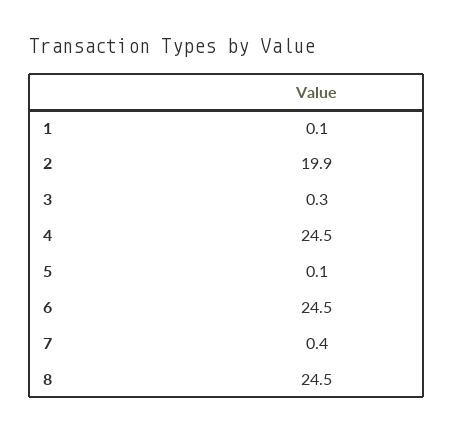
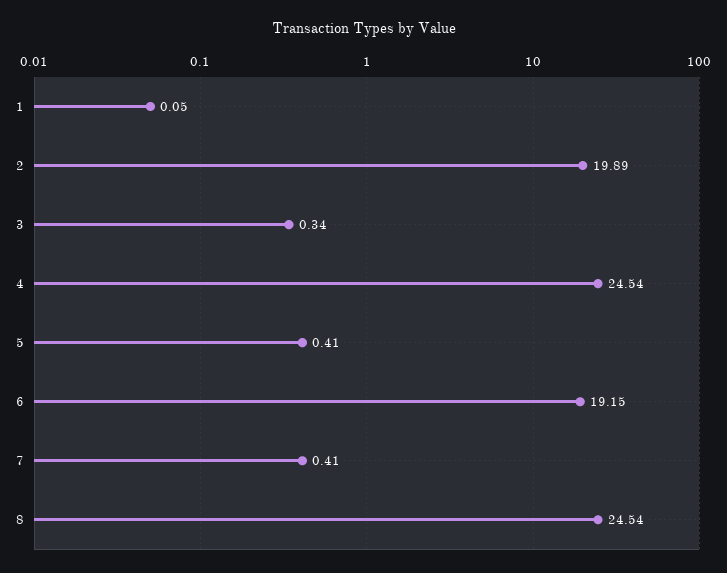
  {
    "1": 0.05,
    "2": 19.89,
    "3": 0.34,
    "4": 24.54,
-   "5": 0.1,
+   "5": 0.41,
-   "6": 24.5,
+   "6": 19.15,
    "7": 0.41,
    "8": 24.54
  }

